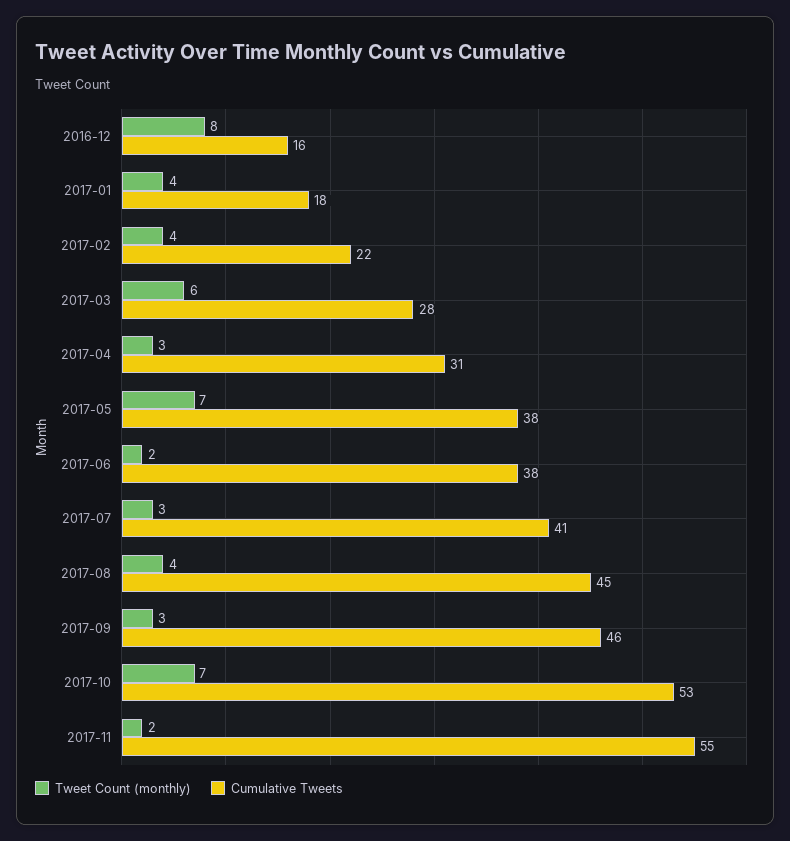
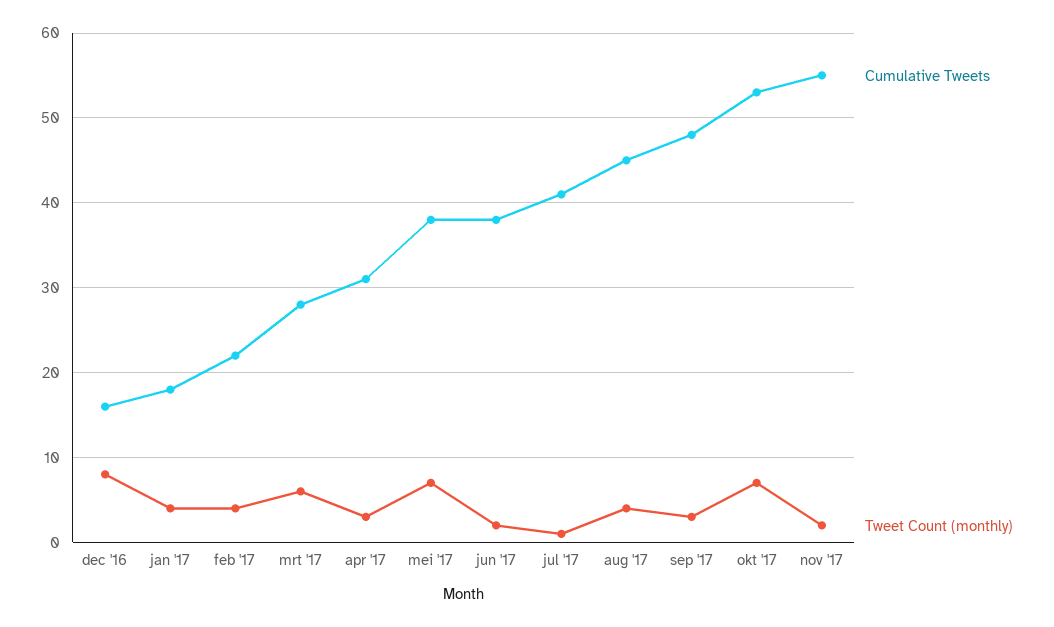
  {
    "Tweet Count (monthly)": {
      "2016-12": 8,
      "2017-01": 4,
      "2017-02": 4,
      "2017-03": 6,
      "2017-04": 3,
      "2017-05": 7,
      "2017-06": 2,
-     "2017-07": 3,
+     "2017-07": 1,
      "2017-08": 4,
      "2017-09": 3,
      "2017-10": 7,
      "2017-11": 2
    },
    "Cumulative Tweets": {
      "2016-12": 16,
      "2017-01": 18,
      "2017-02": 22,
      "2017-03": 28,
      "2017-04": 31,
      "2017-05": 38,
      "2017-06": 38,
      "2017-07": 41,
      "2017-08": 45,
-     "2017-09": 46,
+     "2017-09": 48,
      "2017-10": 53,
      "2017-11": 55
    }
  }

